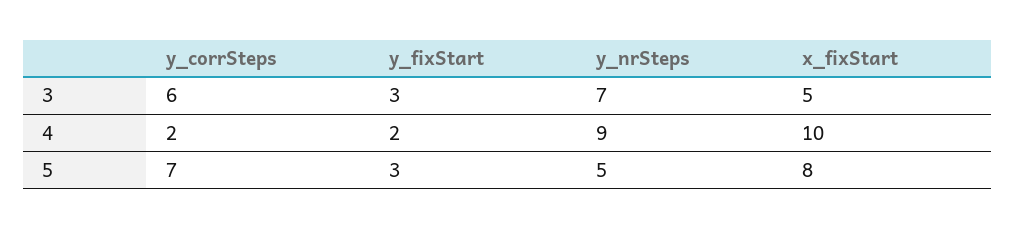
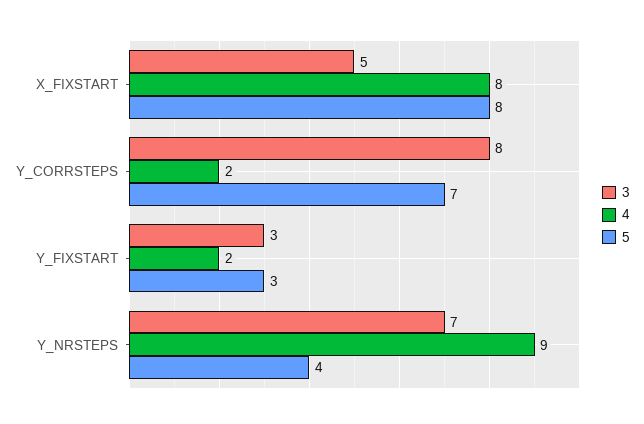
  {
    "3": {
-     "y_corrSteps": 6,
+     "y_corrSteps": 8,
      "y_fixStart": 3,
      "y_nrSteps": 7,
      "x_fixStart": 5
    },
    "4": {
      "y_corrSteps": 2,
      "y_fixStart": 2,
      "y_nrSteps": 9,
-     "x_fixStart": 10
+     "x_fixStart": 8
    },
    "5": {
      "y_corrSteps": 7,
      "y_fixStart": 3,
-     "y_nrSteps": 5,
+     "y_nrSteps": 4,
      "x_fixStart": 8
    }
  }

